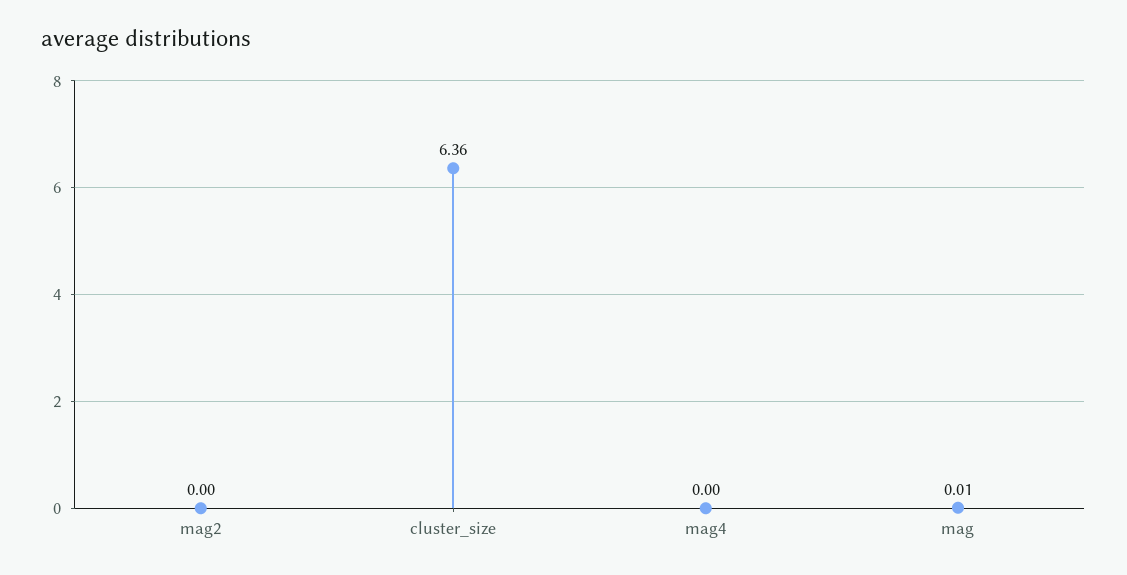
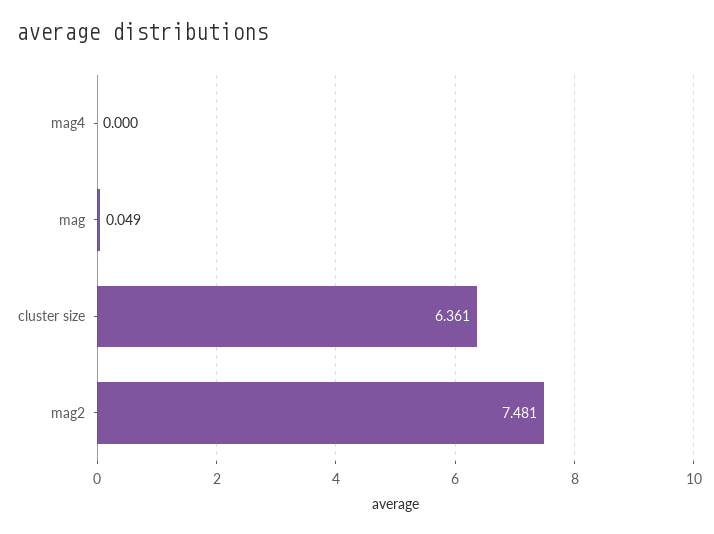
  {
-   "mag2": 0,
+   "mag2": 7.481,
    "cluster_size": 6.361,
    "mag4": 0,
-   "mag": 0.01
+   "mag": 0.049
  }

